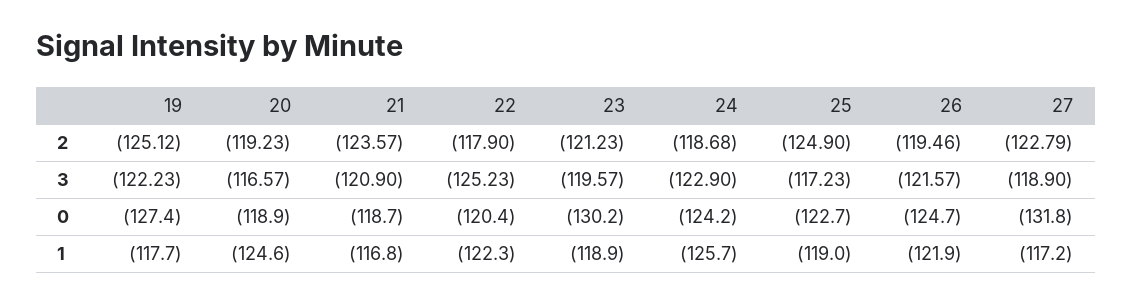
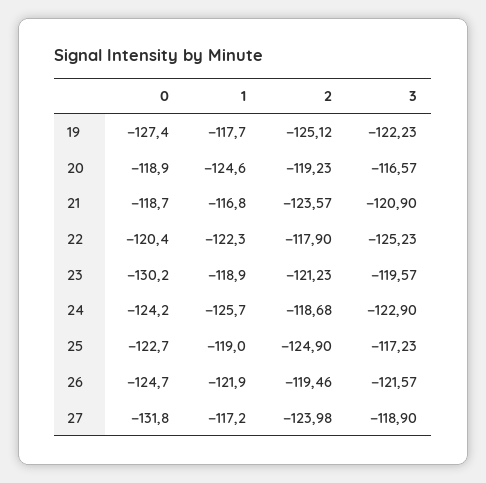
  {
    "19": {
      "2": -125.12,
      "3": -122.23,
      "0": -127.4,
      "1": -117.7
    },
    "20": {
      "2": -119.23,
      "3": -116.57,
      "0": -118.9,
      "1": -124.6
    },
    "21": {
      "2": -123.57,
      "3": -120.9,
      "0": -118.7,
      "1": -116.8
    },
    "22": {
      "2": -117.9,
      "3": -125.23,
      "0": -120.4,
      "1": -122.3
    },
    "23": {
      "2": -121.23,
      "3": -119.57,
      "0": -130.2,
      "1": -118.9
    },
    "24": {
      "2": -118.68,
      "3": -122.9,
      "0": -124.2,
      "1": -125.7
    },
    "25": {
      "2": -124.9,
      "3": -117.23,
      "0": -122.7,
      "1": -119
    },
    "26": {
      "2": -119.46,
      "3": -121.57,
      "0": -124.7,
      "1": -121.9
    },
    "27": {
-     "2": -122.79,
+     "2": -123.98,
      "3": -118.9,
      "0": -131.8,
      "1": -117.2
    }
  }

